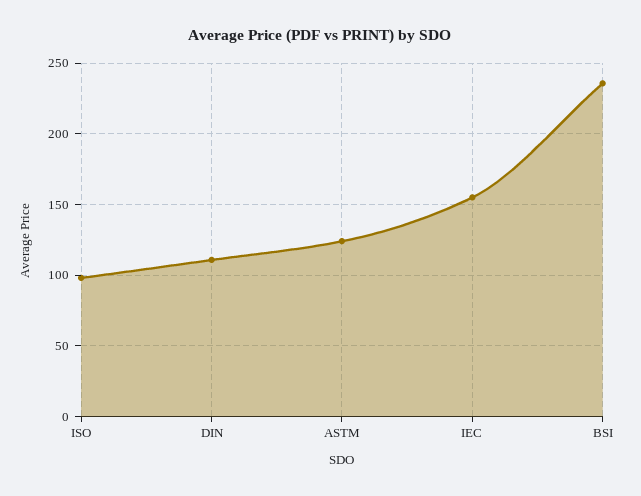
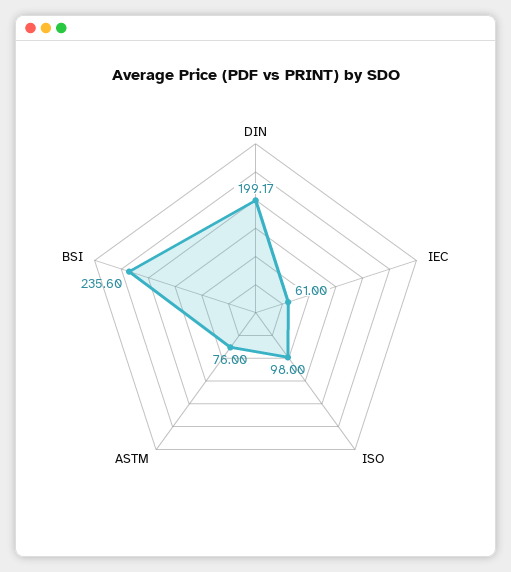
  {
    "ISO": 98,
-   "DIN": 110,
+   "DIN": 199.17,
-   "ASTM": 125,
+   "ASTM": 76,
-   "IEC": 155,
+   "IEC": 61,
    "BSI": 235.6
  }

